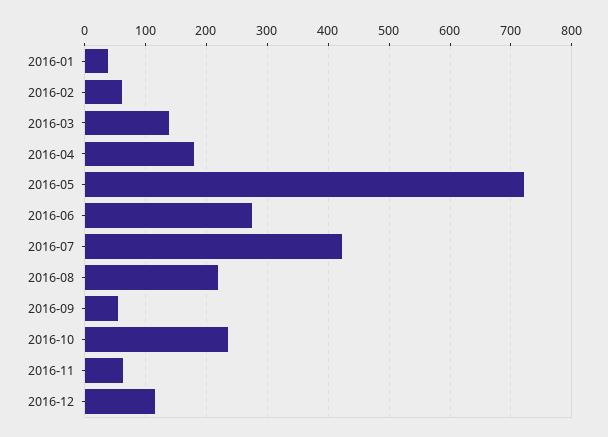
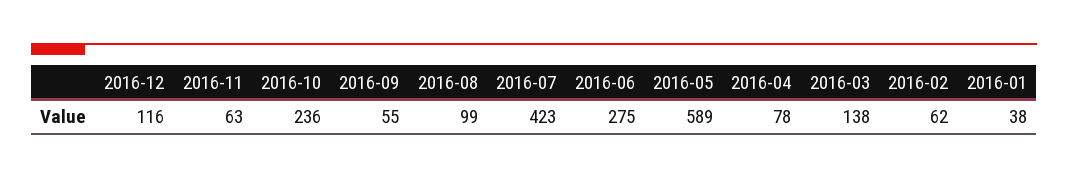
  {
    "2016-01": 38,
    "2016-02": 62,
    "2016-03": 138,
-   "2016-04": 180,
+   "2016-04": 78,
-   "2016-05": 720,
+   "2016-05": 589,
    "2016-06": 275,
    "2016-07": 423,
-   "2016-08": 220,
+   "2016-08": 99,
    "2016-09": 55,
    "2016-10": 236,
    "2016-11": 63,
    "2016-12": 116
  }

